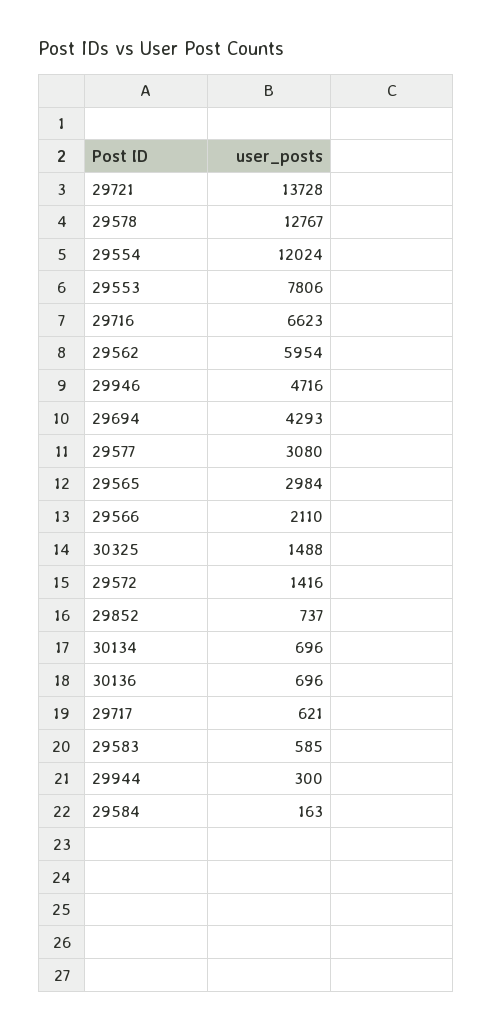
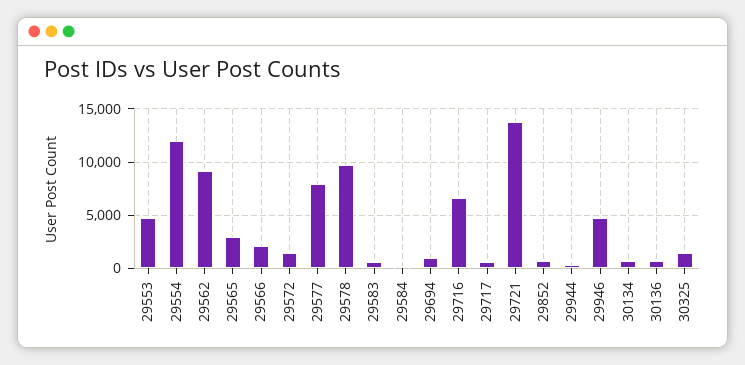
  {
    "29721": 13728,
-   "29578": 12767,
+   "29578": 10000,
    "29554": 12024,
-   "29553": 7806,
+   "29553": 5000,
    "29716": 6623,
-   "29562": 5954,
+   "29562": 9000,
    "29946": 4716,
-   "29694": 4293,
+   "29694": 1000,
-   "29577": 3080,
+   "29577": 8000,
    "29565": 2984,
    "29566": 2110,
    "30325": 1488,
    "29572": 1416,
    "29852": 737,
    "30134": 696,
    "30136": 696,
    "29717": 621,
    "29583": 585,
    "29944": 300,
    "29584": 163
  }

